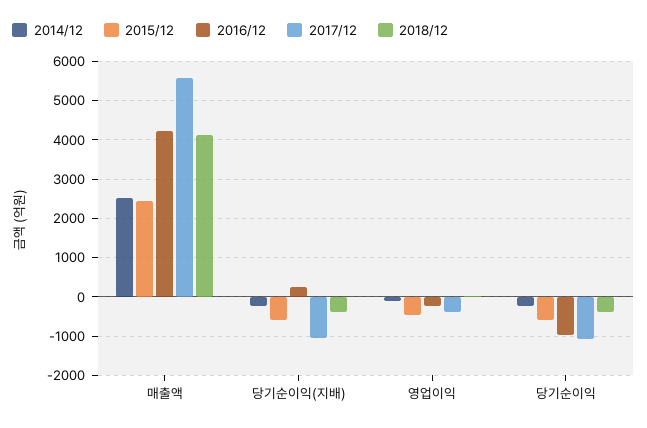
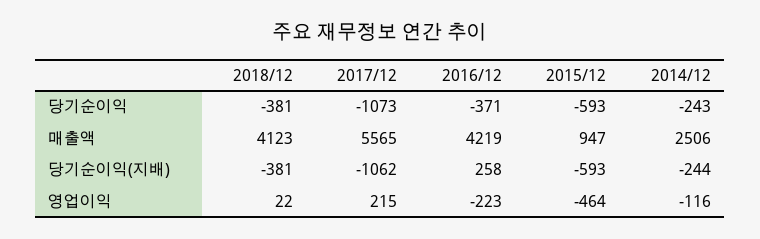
  {
    "2014/12": {
      "매출액": 2506,
      "당기순이익(지배)": -244,
      "영업이익": -116,
      "당기순이익": -243
    },
    "2015/12": {
-     "매출액": 2400,
+     "매출액": 947,
      "당기순이익(지배)": -593,
      "영업이익": -464,
      "당기순이익": -593
    },
    "2016/12": {
      "매출액": 4219,
      "당기순이익(지배)": 258,
      "영업이익": -223,
-     "당기순이익": -1000
+     "당기순이익": -371
    },
    "2017/12": {
      "매출액": 5565,
      "당기순이익(지배)": -1062,
-     "영업이익": -400,
+     "영업이익": 215,
      "당기순이익": -1073
    },
    "2018/12": {
      "매출액": 4123,
      "당기순이익(지배)": -381,
      "영업이익": 22,
      "당기순이익": -381
    }
  }

